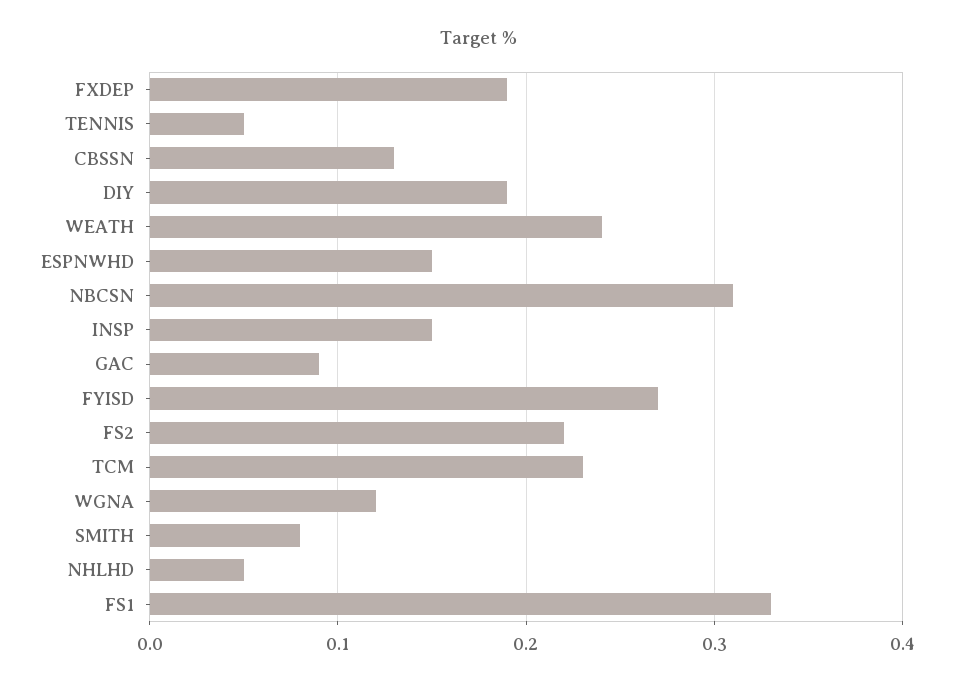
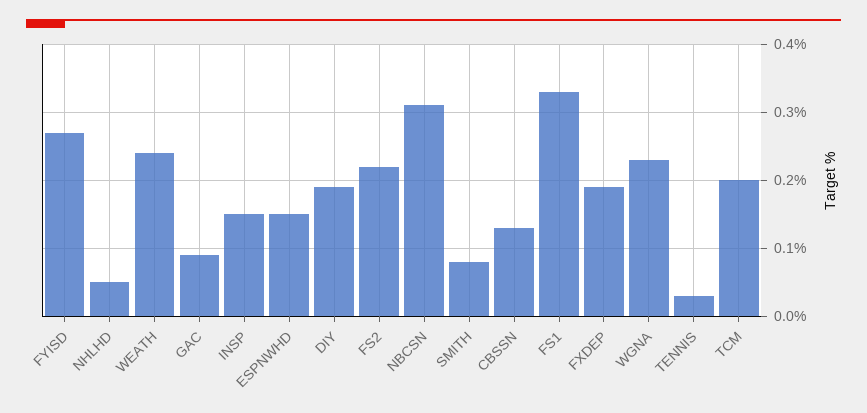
  {
    "FXDEP": 0.19,
-   "TENNIS": 0.05,
+   "TENNIS": 0.03,
    "CBSSN": 0.13,
    "DIY": 0.19,
    "WEATH": 0.24,
    "ESPNWHD": 0.15,
    "NBCSN": 0.31,
    "INSP": 0.15,
    "GAC": 0.09,
    "FYISD": 0.27,
    "FS2": 0.22,
-   "TCM": 0.23,
+   "TCM": 0.2,
-   "WGNA": 0.12,
+   "WGNA": 0.23,
    "SMITH": 0.08,
    "NHLHD": 0.05,
    "FS1": 0.33
  }

